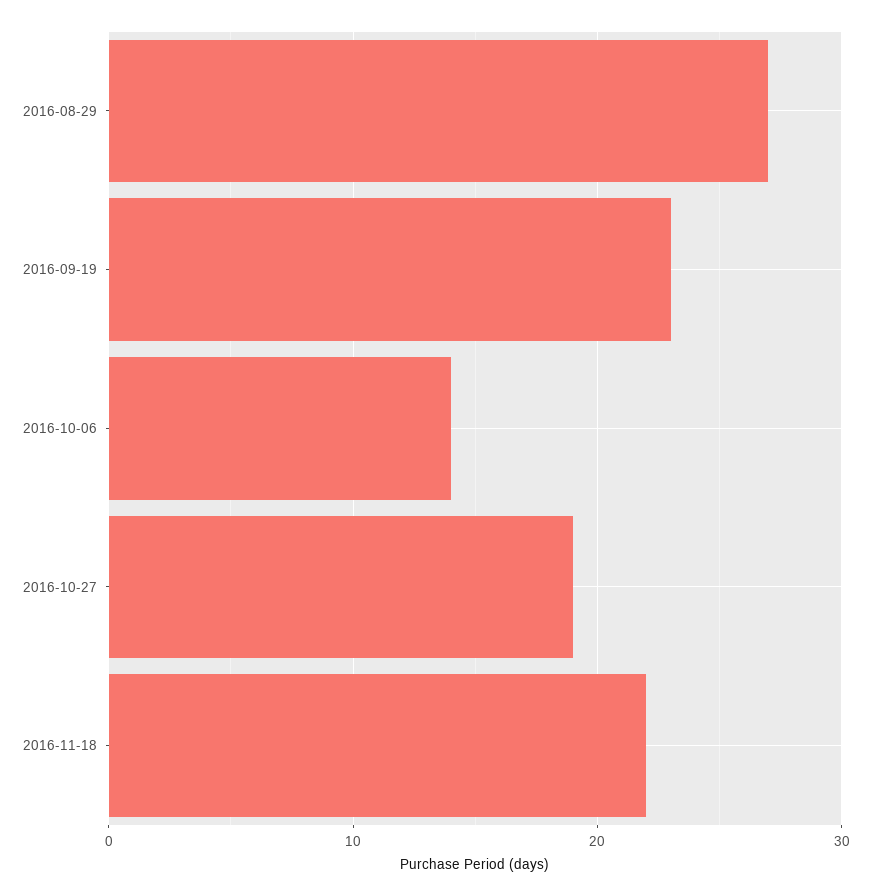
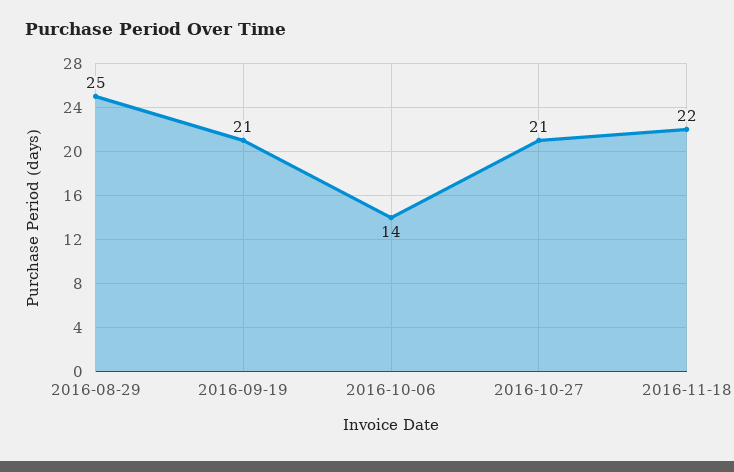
  {
-   "2016-08-29": 27,
+   "2016-08-29": 25,
-   "2016-09-19": 23,
+   "2016-09-19": 21,
    "2016-10-06": 14,
-   "2016-10-27": 19,
+   "2016-10-27": 21,
    "2016-11-18": 22
  }

